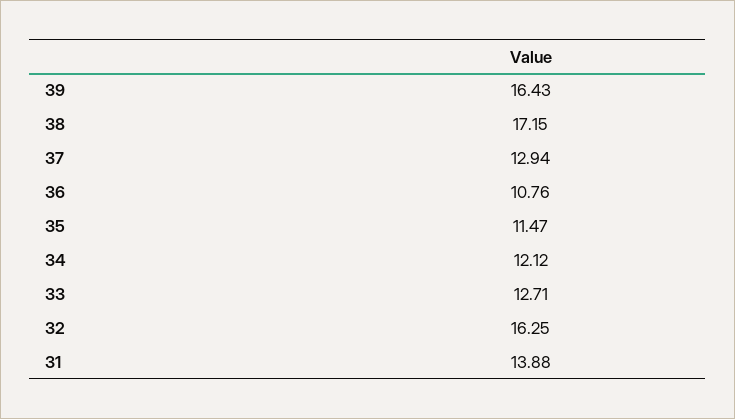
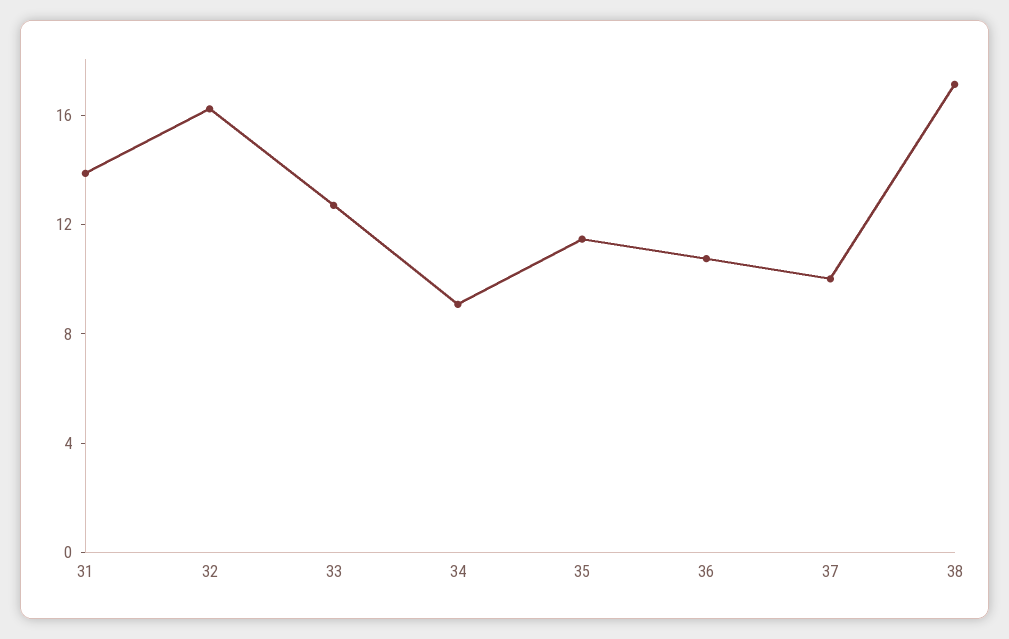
  {
-   "39": 16.43,
    "38": 17.15,
-   "37": 12.94,
+   "37": 10,
    "36": 10.76,
    "35": 11.47,
-   "34": 12.12,
+   "34": 9,
    "33": 12.71,
    "32": 16.25,
    "31": 13.88
  }

